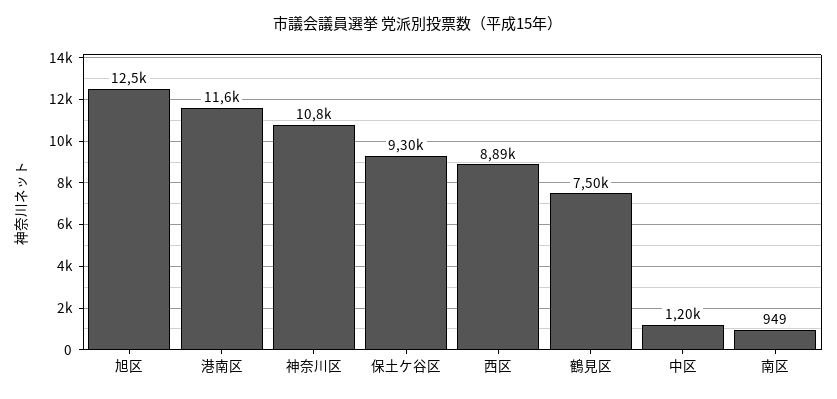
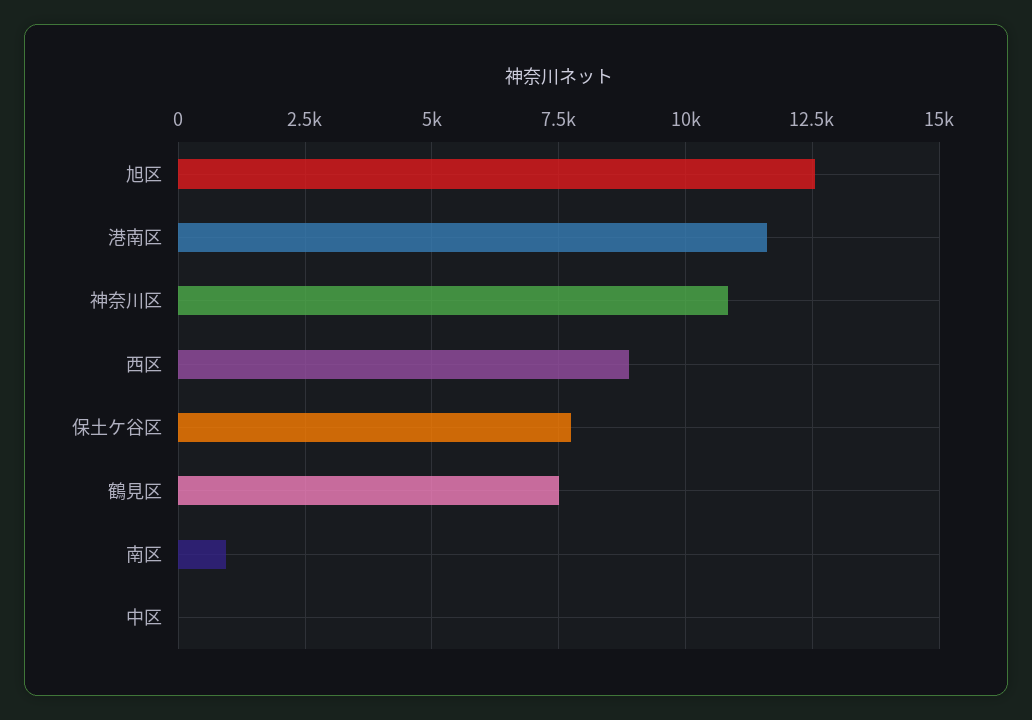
  {
    "旭区": 12500,
    "港南区": 11600,
    "神奈川区": 10800,
-   "保土ケ谷区": 9300,
+   "保土ケ谷区": 7750,
    "西区": 8890,
    "鶴見区": 7500,
-   "中区": 1200,
+   "中区": 0,
    "南区": 949
  }

